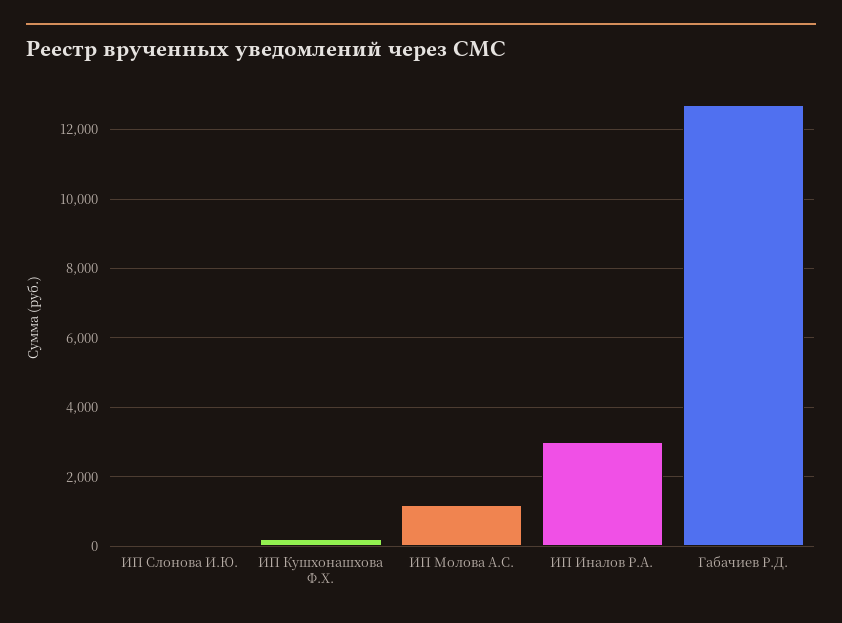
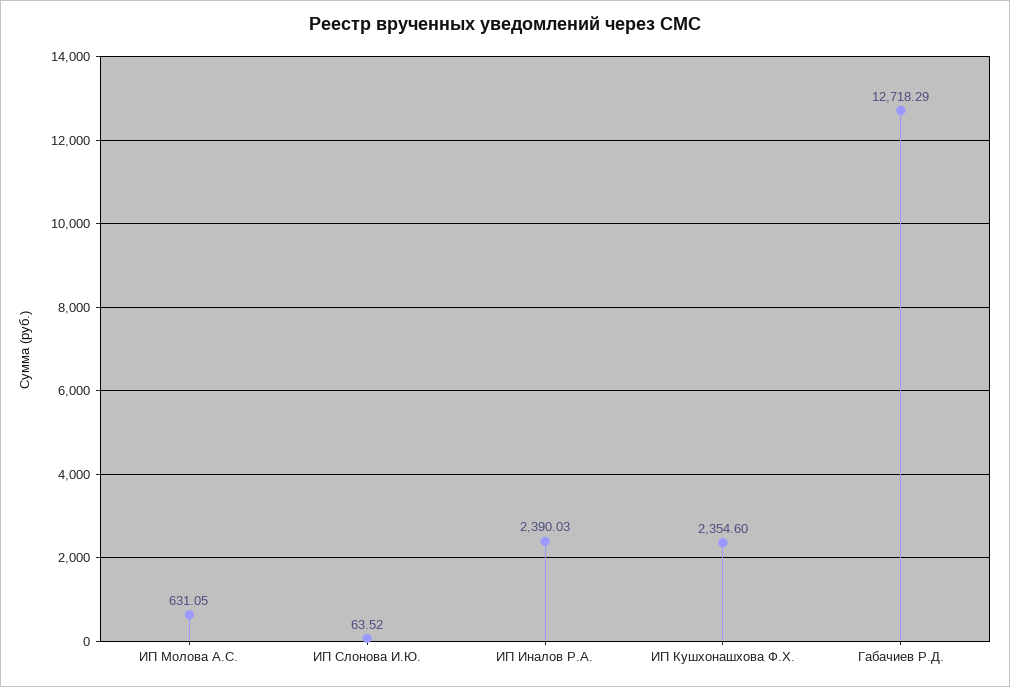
  {
    "ИП Слонова И.Ю.": 63.52,
-   "ИП Кушхонашхова Ф.Х.": 200,
+   "ИП Кушхонашхова Ф.Х.": 2354.6,
-   "ИП Молова А.С.": 1200,
+   "ИП Молова А.С.": 631.05,
-   "ИП Иналов Р.А.": 3000,
+   "ИП Иналов Р.А.": 2390.03,
    "Габачиев Р.Д.": 12718.29
  }

